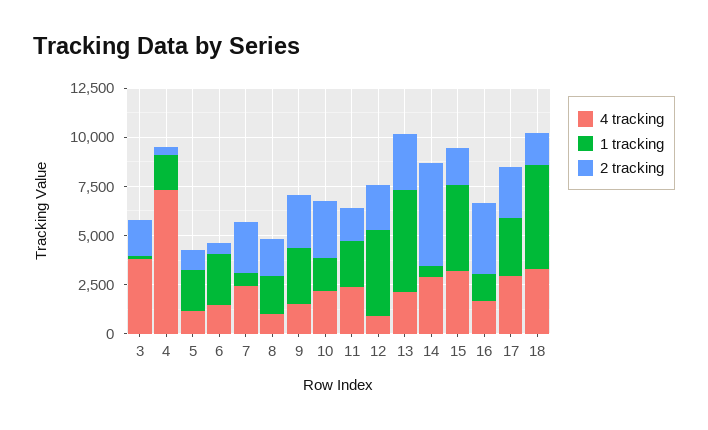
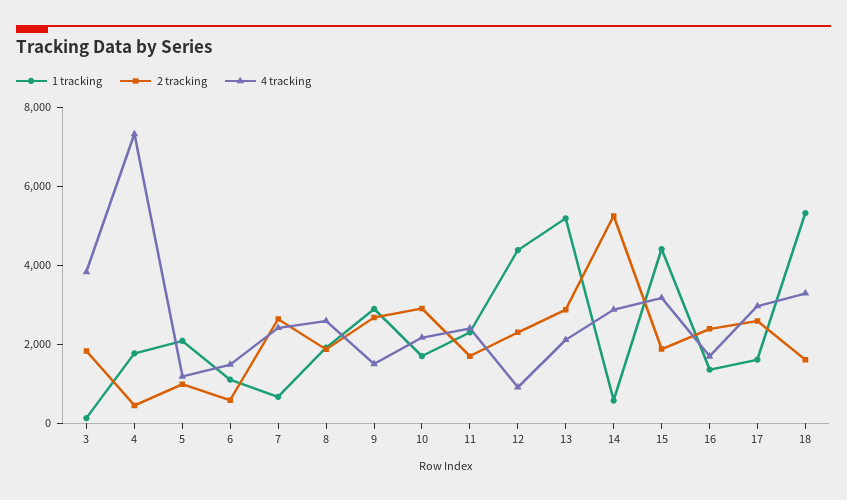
  {
    "4 tracking": {
      "3": 4000,
      "4": 7500,
      "5": 1000,
      "6": 1500,
      "7": 2500,
-     "8": 1000,
+     "8": 2500,
      "9": 1500,
      "10": 2000,
      "11": 2500,
      "12": 1000,
      "13": 2000,
      "14": 3000,
      "15": 3000,
      "16": 1500,
      "17": 3000,
      "18": 3500
    },
    "1 tracking": {
      "3": 0,
      "4": 2000,
      "5": 2000,
-     "6": 2500,
+     "6": 1000,
      "7": 500,
      "8": 2000,
      "9": 3000,
      "10": 1500,
      "11": 2500,
      "12": 4500,
      "13": 5000,
      "14": 500,
      "15": 4500,
      "16": 1500,
-     "17": 3000,
+     "17": 1500,
      "18": 5500
    },
    "2 tracking": {
      "3": 2000,
      "4": 500,
      "5": 1000,
      "6": 500,
      "7": 2500,
      "8": 2000,
      "9": 2500,
      "10": 3000,
      "11": 1500,
      "12": 2500,
      "13": 3000,
      "14": 5000,
      "15": 2000,
-     "16": 3500,
+     "16": 2500,
      "17": 2500,
      "18": 1500
    }
  }

